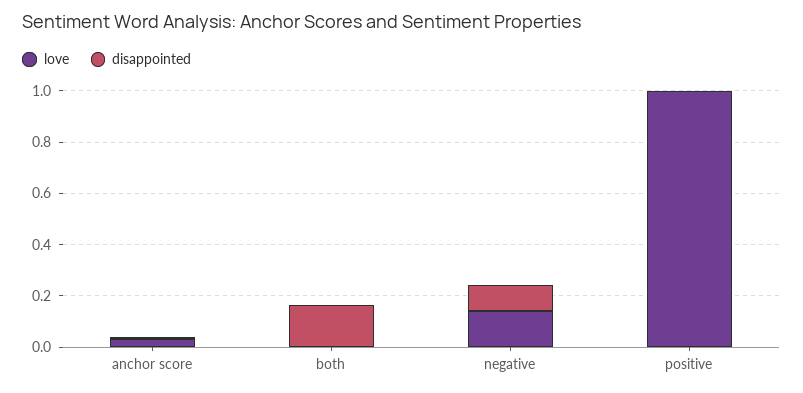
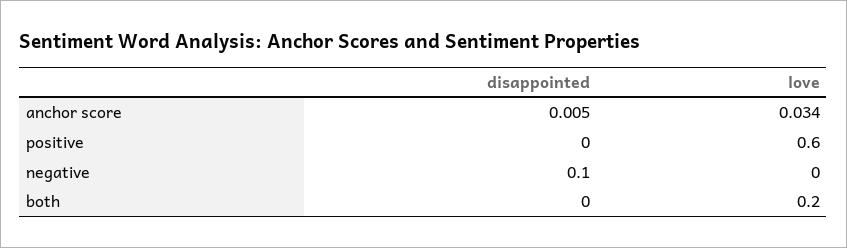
  {
    "love": {
      "anchor score": 0.034,
-     "both": 0,
+     "both": 0.2,
-     "negative": 0.15,
+     "negative": 0,
-     "positive": 1
+     "positive": 0.6
    },
    "disappointed": {
      "anchor score": 0.005,
-     "both": 0.15,
+     "both": 0,
      "negative": 0.1,
      "positive": 0
    }
  }

